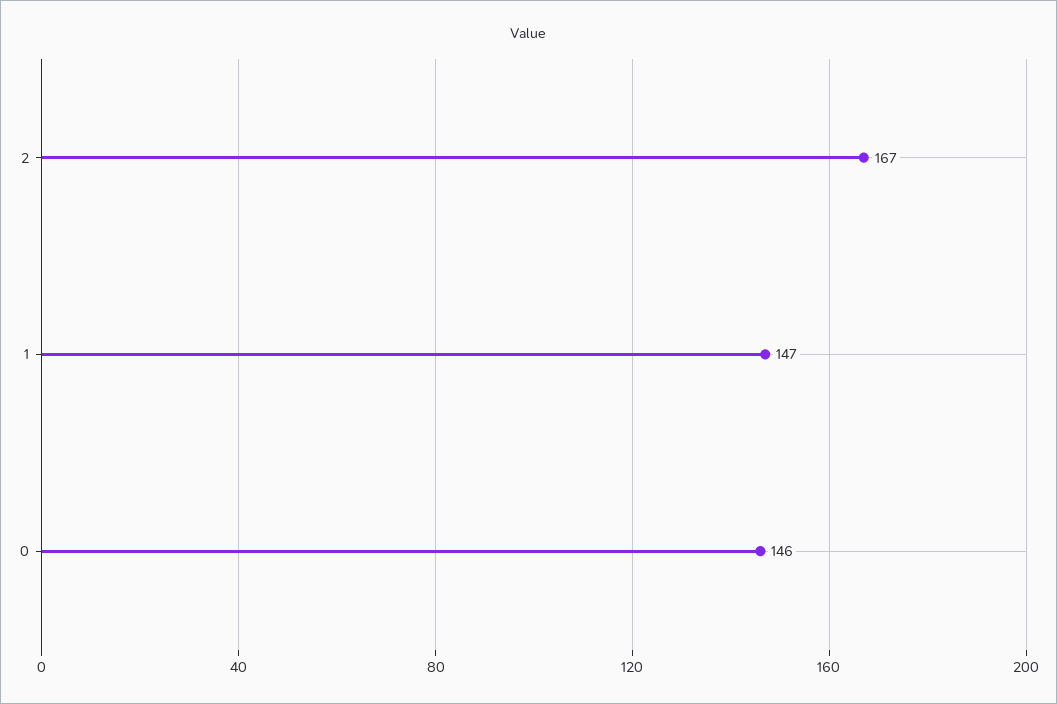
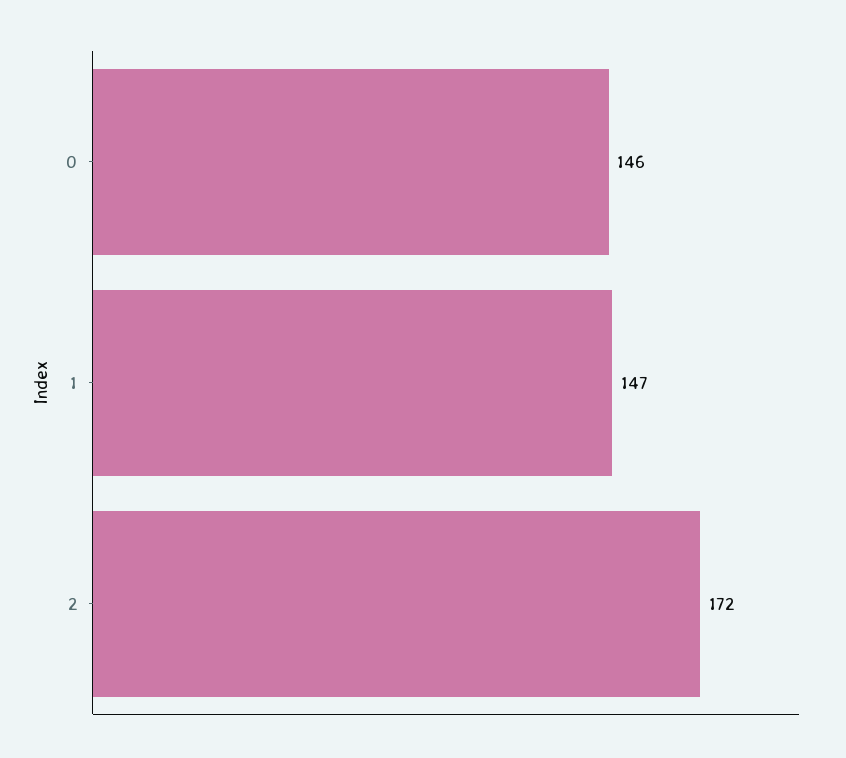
  {
-   "2": 167,
+   "2": 172,
    "1": 147,
    "0": 146
  }

